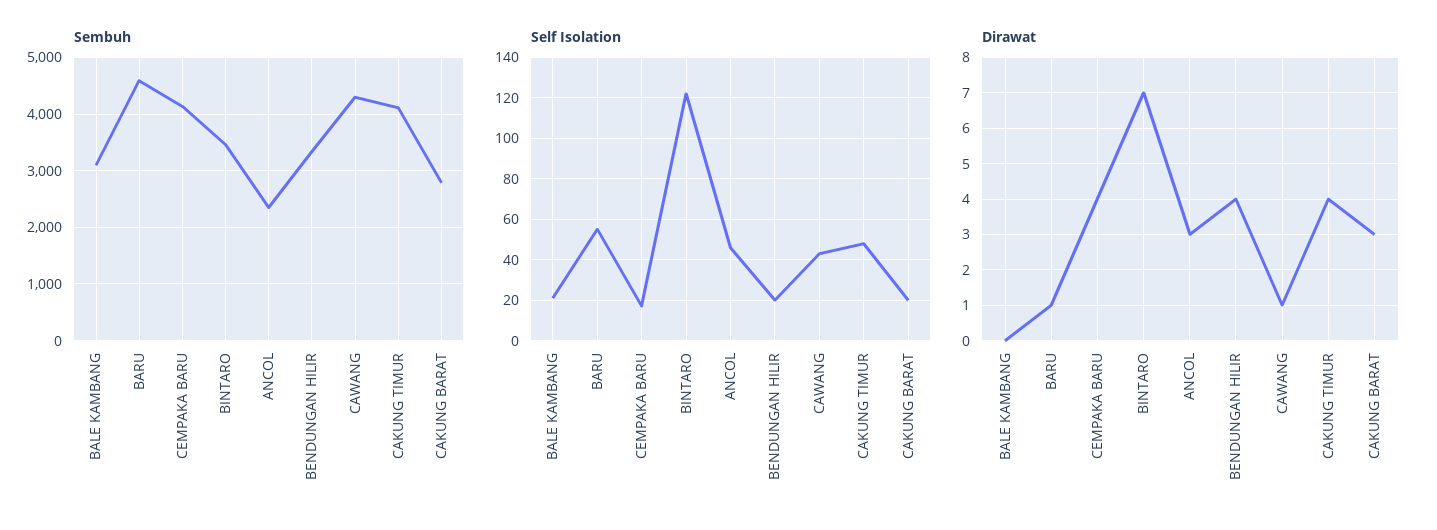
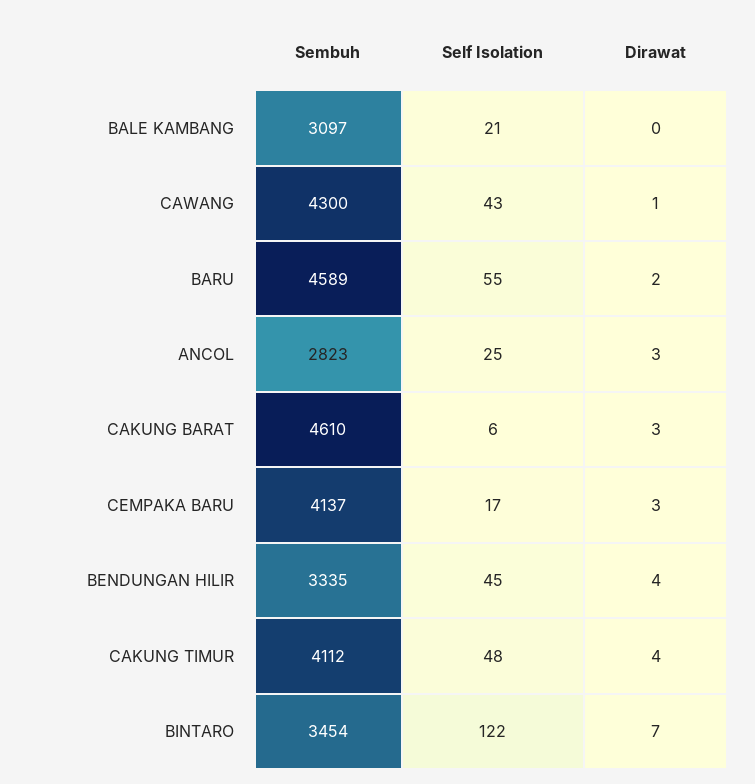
  {
    "Sembuh": {
      "BALE KAMBANG": 3097,
      "BARU": 4589,
      "CEMPAKA BARU": 4137,
      "BINTARO": 3454,
-     "ANCOL": 2400,
+     "ANCOL": 2823,
      "BENDUNGAN HILIR": 3335,
      "CAWANG": 4300,
      "CAKUNG TIMUR": 4112,
-     "CAKUNG BARAT": 2800
+     "CAKUNG BARAT": 4610
    },
    "Self Isolation": {
      "BALE KAMBANG": 21,
      "BARU": 55,
      "CEMPAKA BARU": 17,
      "BINTARO": 122,
-     "ANCOL": 45,
+     "ANCOL": 25,
-     "BENDUNGAN HILIR": 20,
+     "BENDUNGAN HILIR": 45,
      "CAWANG": 43,
      "CAKUNG TIMUR": 48,
-     "CAKUNG BARAT": 20
+     "CAKUNG BARAT": 6
    },
    "Dirawat": {
      "BALE KAMBANG": 0,
-     "BARU": 1,
+     "BARU": 2,
-     "CEMPAKA BARU": 4,
+     "CEMPAKA BARU": 3,
      "BINTARO": 7,
      "ANCOL": 3,
      "BENDUNGAN HILIR": 4,
      "CAWANG": 1,
      "CAKUNG TIMUR": 4,
      "CAKUNG BARAT": 3
    }
  }

